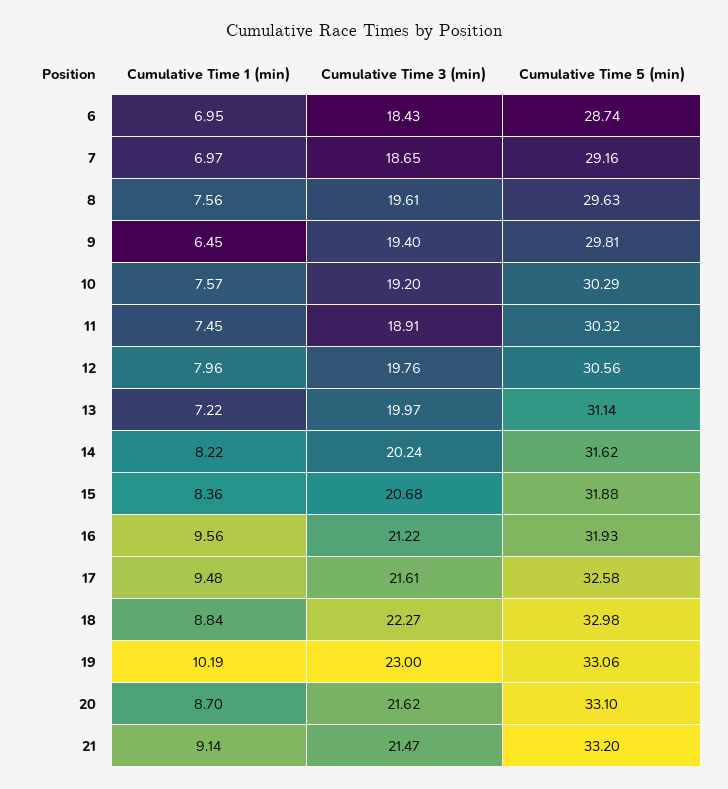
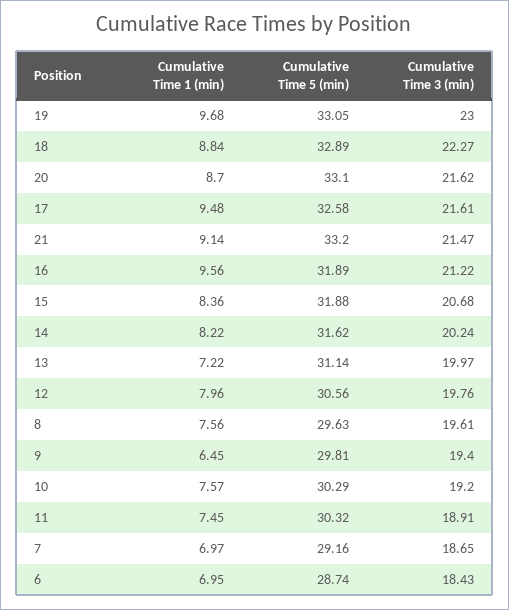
  {
    "Cumulative Time 1 (min)": {
      "6": 6.95,
      "7": 6.97,
      "8": 7.56,
      "9": 6.45,
      "10": 7.57,
      "11": 7.45,
      "12": 7.96,
      "13": 7.22,
      "14": 8.22,
      "15": 8.36,
      "16": 9.56,
      "17": 9.48,
      "18": 8.84,
-     "19": 10.19,
+     "19": 9.68,
      "20": 8.7,
      "21": 9.14
    },
    "Cumulative Time 3 (min)": {
      "6": 18.43,
      "7": 18.65,
      "8": 19.61,
      "9": 19.4,
      "10": 19.2,
      "11": 18.91,
      "12": 19.76,
      "13": 19.97,
      "14": 20.24,
      "15": 20.68,
      "16": 21.22,
      "17": 21.61,
      "18": 22.27,
      "19": 23,
      "20": 21.62,
      "21": 21.47
    },
    "Cumulative Time 5 (min)": {
      "6": 28.74,
      "7": 29.16,
      "8": 29.63,
      "9": 29.81,
      "10": 30.29,
      "11": 30.32,
      "12": 30.56,
      "13": 31.14,
      "14": 31.62,
      "15": 31.88,
-     "16": 31.93,
+     "16": 31.89,
      "17": 32.58,
-     "18": 32.98,
+     "18": 32.89,
-     "19": 33.06,
+     "19": 33.05,
      "20": 33.1,
      "21": 33.2
    }
  }

